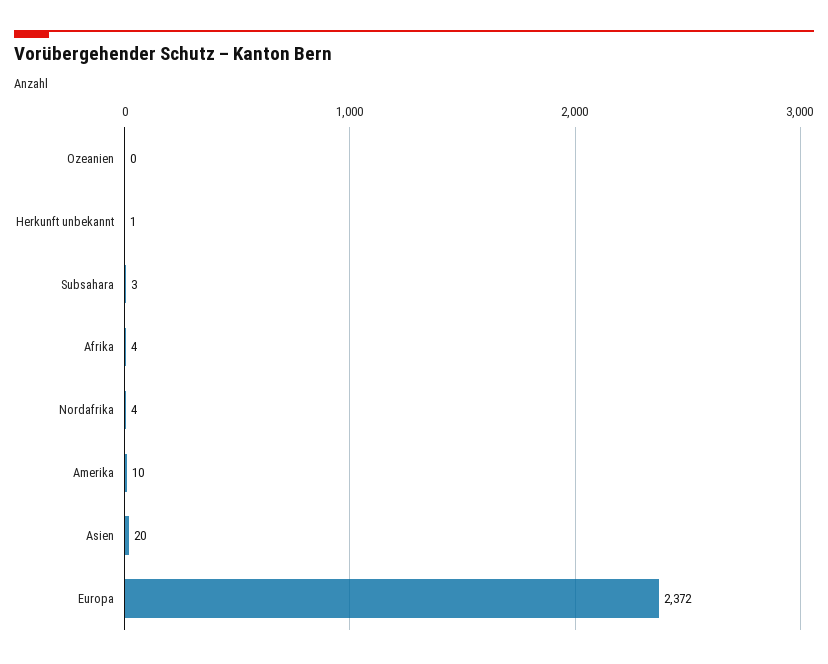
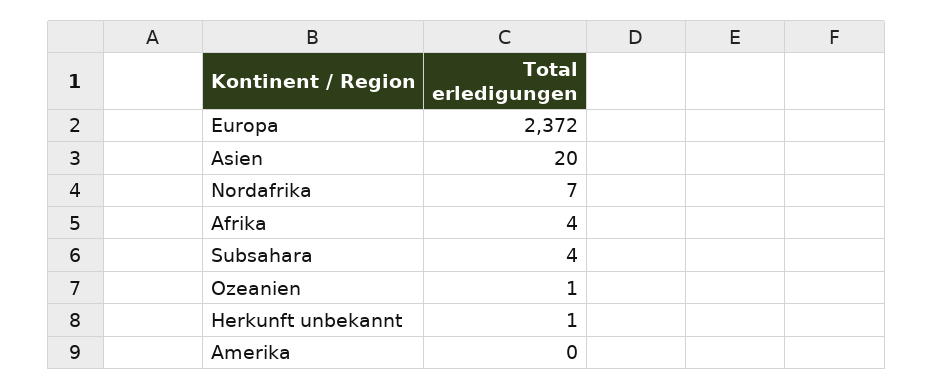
  {
-   "Ozeanien": 0,
+   "Ozeanien": 1,
    "Herkunft unbekannt": 1,
-   "Subsahara": 3,
+   "Subsahara": 4,
    "Afrika": 4,
-   "Nordafrika": 4,
+   "Nordafrika": 7,
-   "Amerika": 10,
+   "Amerika": 0,
    "Asien": 20,
    "Europa": 2372
  }

